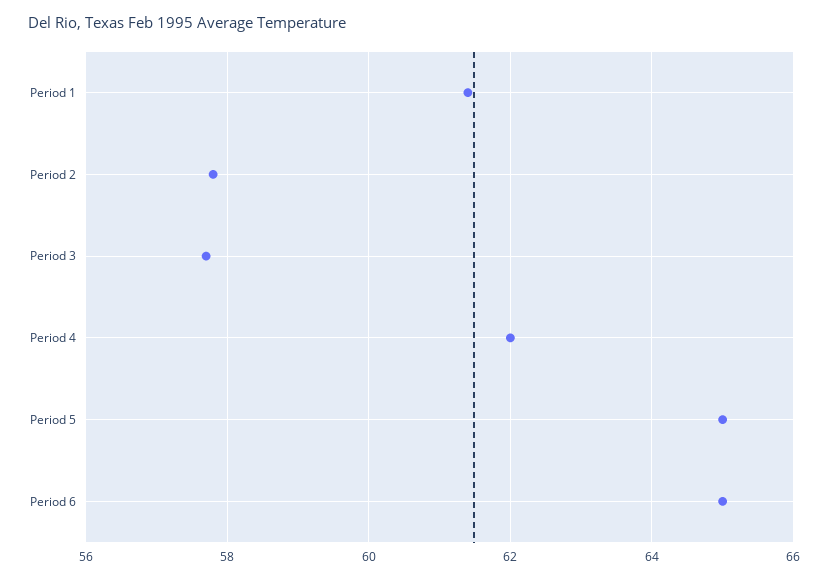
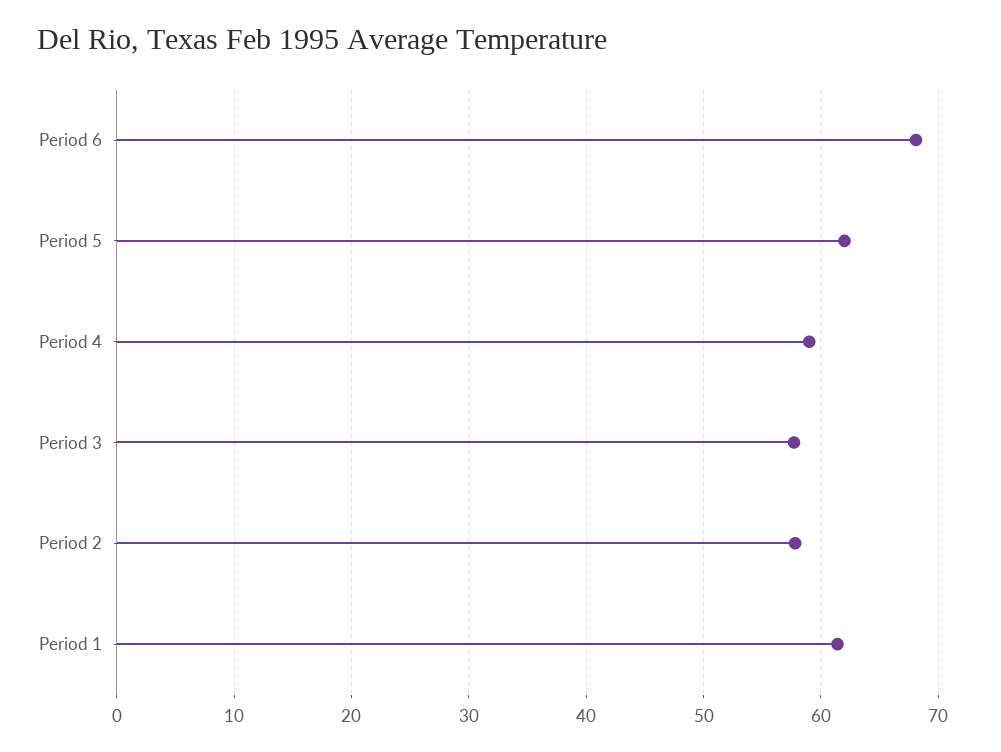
  {
    "Period 1": 61.5,
    "Period 2": 58,
    "Period 3": 57.5,
-   "Period 4": 62,
+   "Period 4": 59,
-   "Period 5": 65,
+   "Period 5": 62,
-   "Period 6": 65
+   "Period 6": 68
  }

